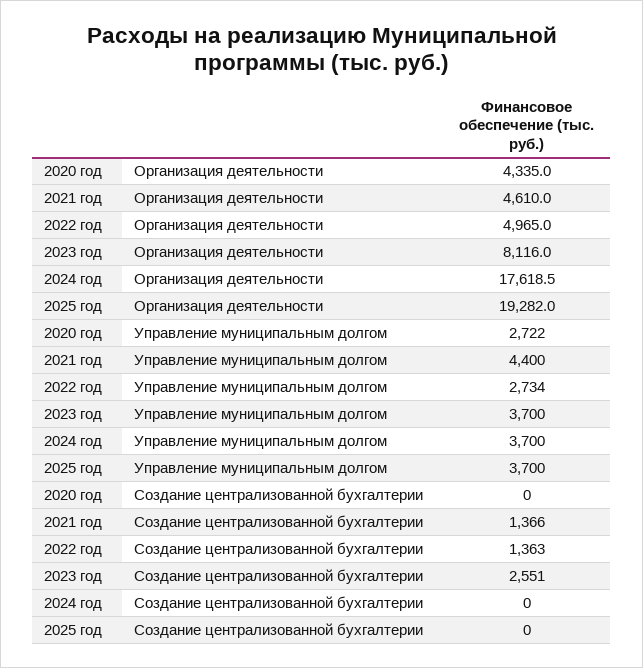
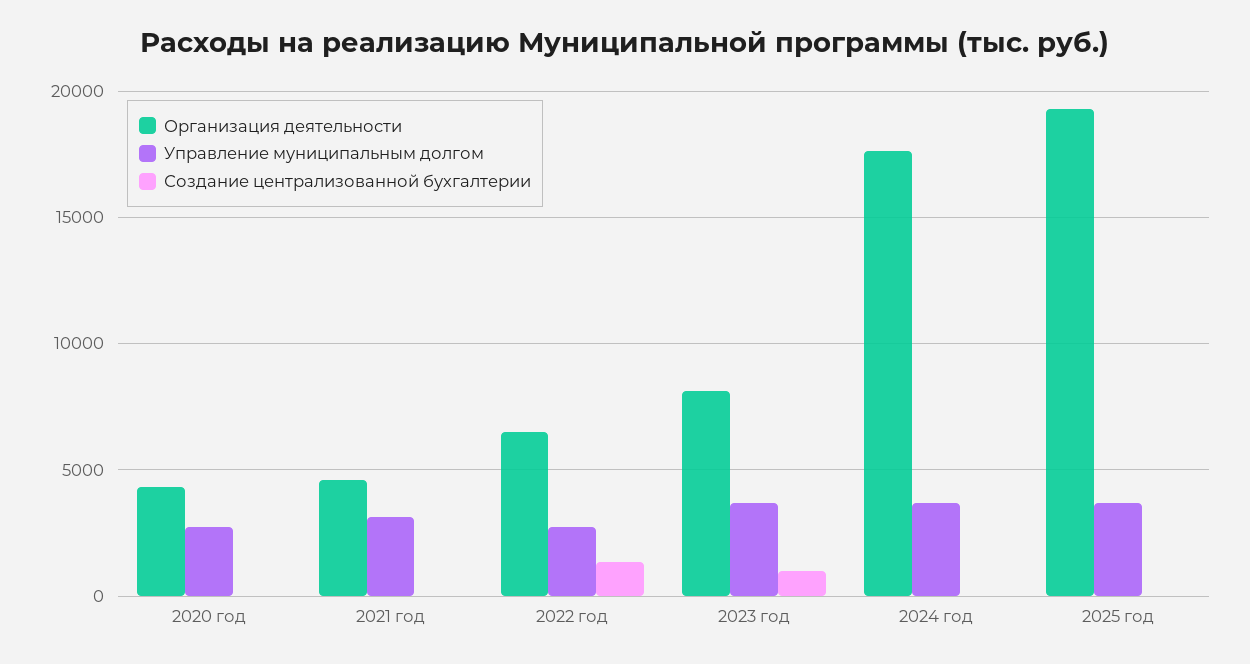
  {
    "Организация деятельности": {
      "2020 год": 4335,
      "2021 год": 4610,
-     "2022 год": 4965,
+     "2022 год": 6500,
      "2023 год": 8116,
      "2024 год": 17618.5,
      "2025 год": 19282
    },
    "Управление муниципальным долгом": {
      "2020 год": 2722,
-     "2021 год": 4400,
+     "2021 год": 3000,
      "2022 год": 2734,
      "2023 год": 3700,
      "2024 год": 3700,
      "2025 год": 3700
    },
    "Создание централизованной бухгалтерии": {
      "2020 год": 0,
-     "2021 год": 1366,
+     "2021 год": 0,
      "2022 год": 1363,
-     "2023 год": 2551,
+     "2023 год": 1000,
      "2024 год": 0,
      "2025 год": 0
    }
  }

